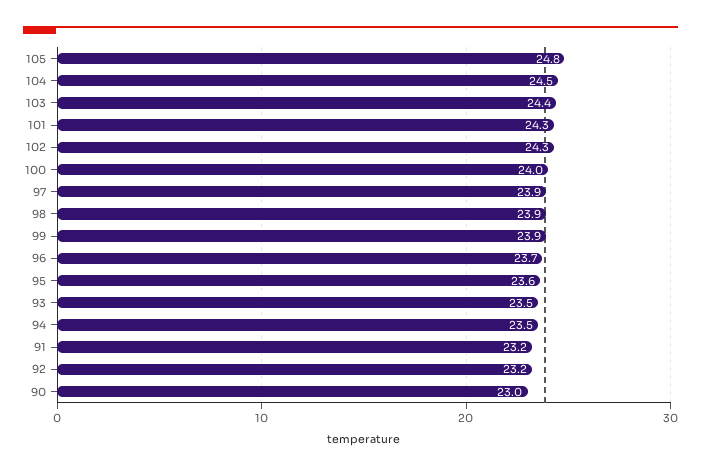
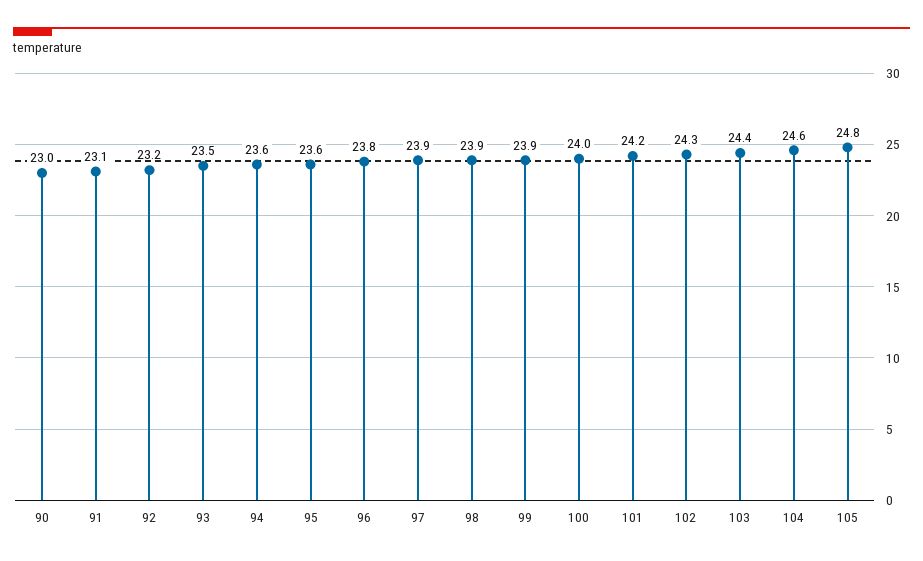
  {
    "105": 24.8,
-   "104": 24.5,
+   "104": 24.6,
    "103": 24.4,
-   "101": 24.3,
+   "101": 24.2,
    "102": 24.3,
    "100": 24,
    "97": 23.9,
    "98": 23.9,
    "99": 23.9,
-   "96": 23.7,
+   "96": 23.8,
    "95": 23.6,
    "93": 23.5,
-   "94": 23.5,
+   "94": 23.6,
-   "91": 23.2,
+   "91": 23.1,
    "92": 23.2,
    "90": 23
  }

